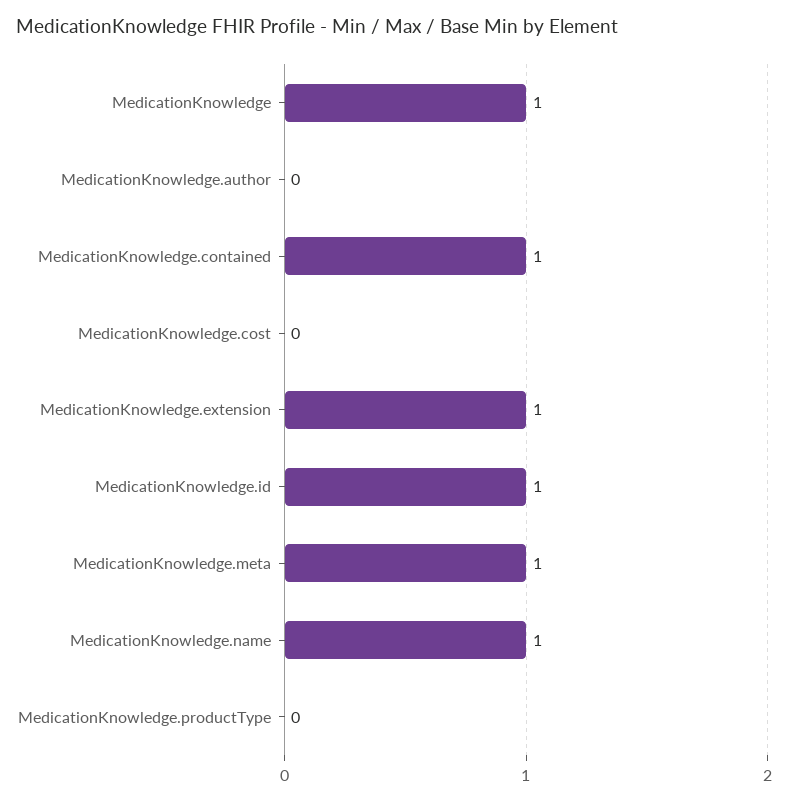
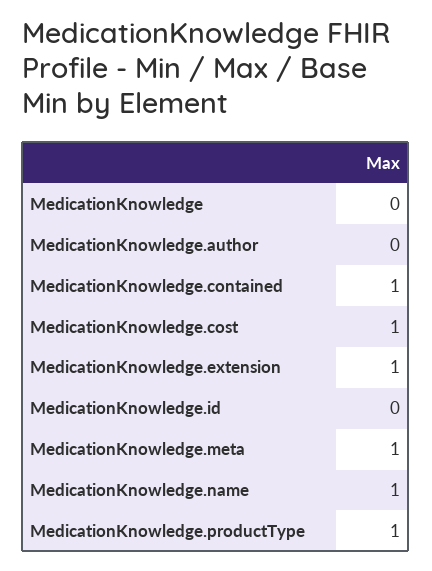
  {
-   "MedicationKnowledge": 1,
+   "MedicationKnowledge": 0,
    "MedicationKnowledge.author": 0,
    "MedicationKnowledge.contained": 1,
-   "MedicationKnowledge.cost": 0,
+   "MedicationKnowledge.cost": 1,
    "MedicationKnowledge.extension": 1,
-   "MedicationKnowledge.id": 1,
+   "MedicationKnowledge.id": 0,
    "MedicationKnowledge.meta": 1,
    "MedicationKnowledge.name": 1,
-   "MedicationKnowledge.productType": 0
+   "MedicationKnowledge.productType": 1
  }

